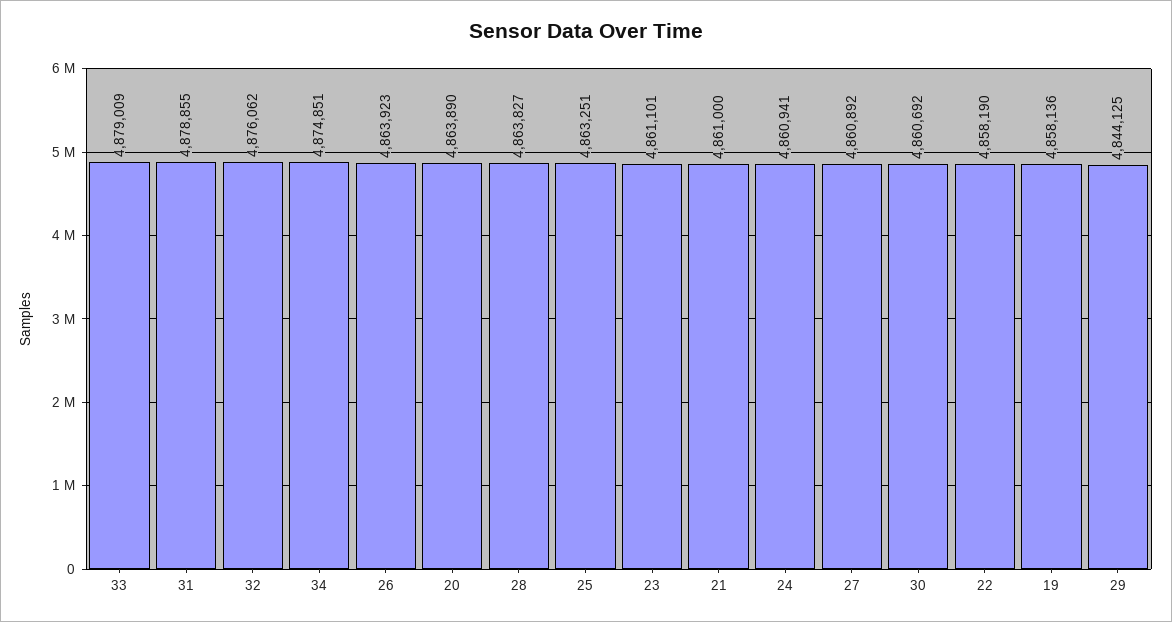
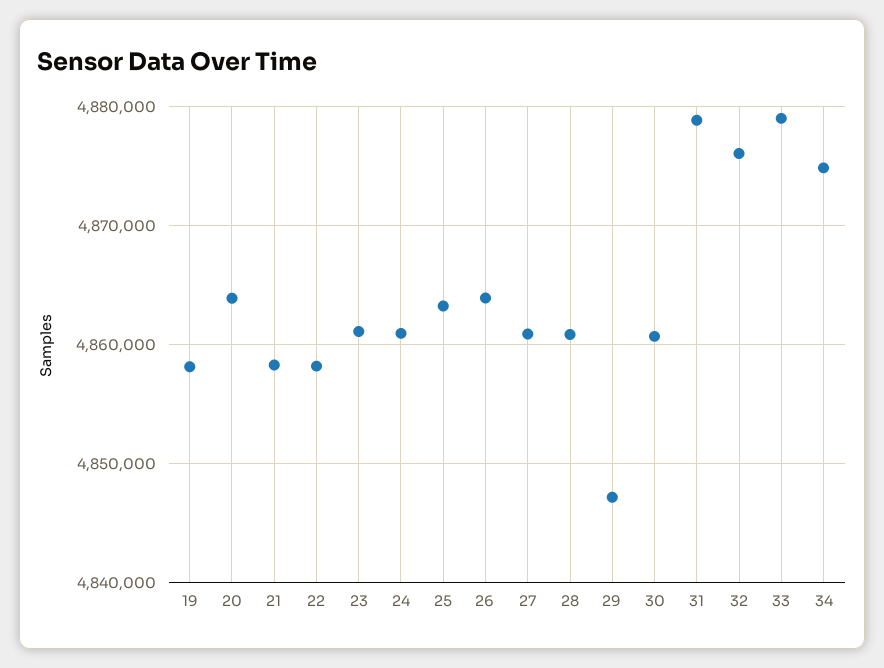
  {
    "33": 4879009,
    "31": 4878855,
    "32": 4876062,
    "34": 4874851,
    "26": 4863923,
    "20": 4863890,
-   "28": 4863827,
+   "28": 4861000,
    "25": 4863251,
    "23": 4861101,
-   "21": 4861000,
+   "21": 4858000,
    "24": 4860941,
    "27": 4860892,
    "30": 4860692,
    "22": 4858190,
    "19": 4858136,
-   "29": 4844125
+   "29": 4847000
  }

